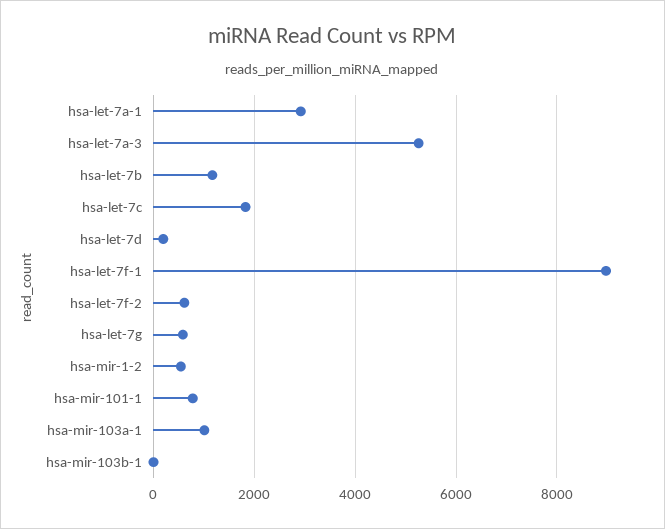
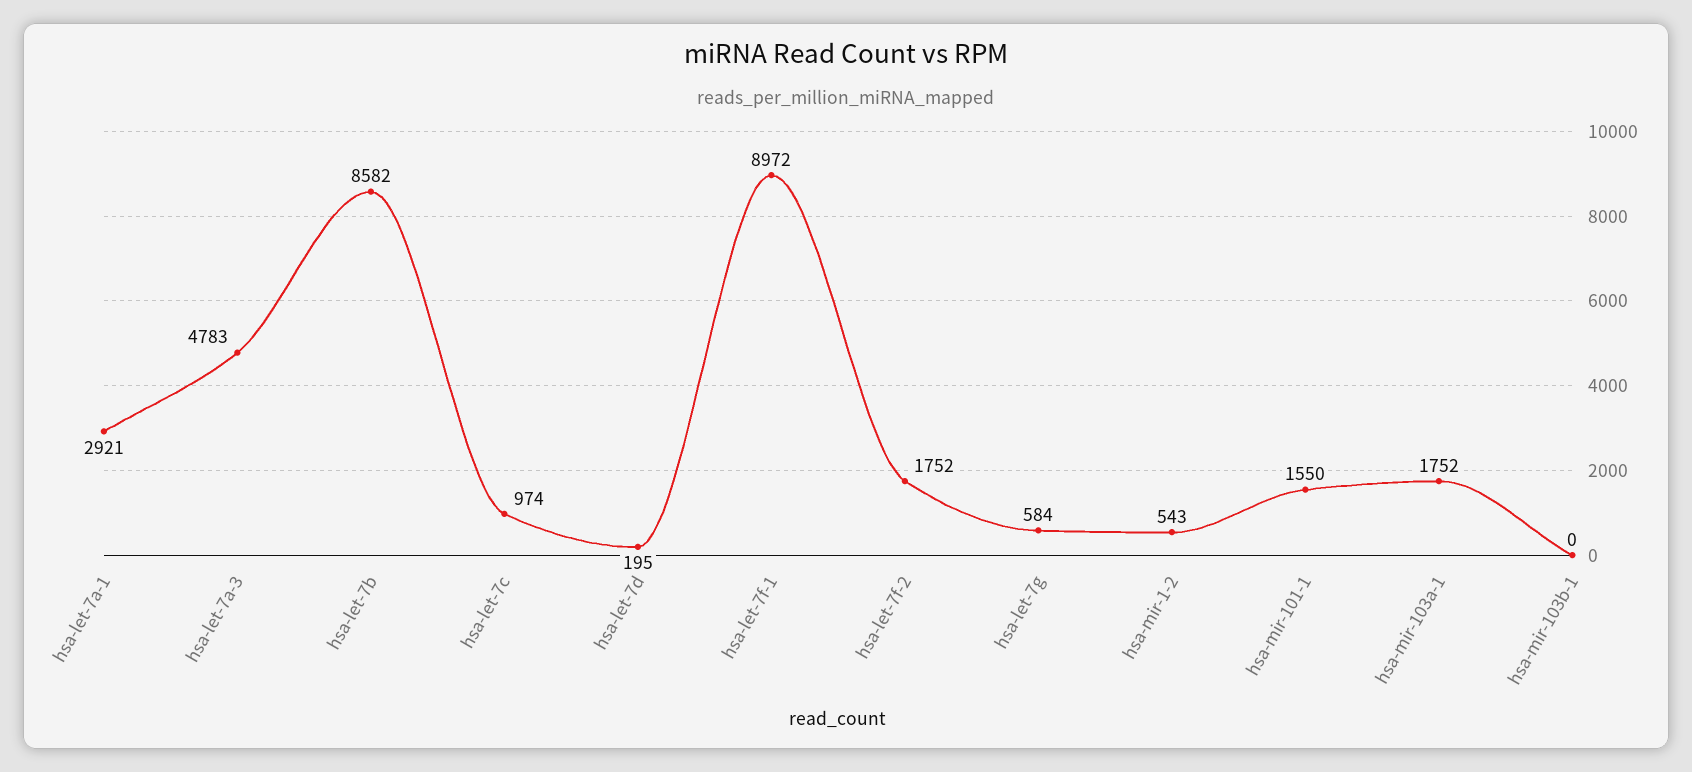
  {
    "hsa-let-7a-1": 2921,
-   "hsa-let-7a-3": 5200,
+   "hsa-let-7a-3": 4783,
-   "hsa-let-7b": 1200,
+   "hsa-let-7b": 8582,
-   "hsa-let-7c": 1800,
+   "hsa-let-7c": 974,
    "hsa-let-7d": 195,
    "hsa-let-7f-1": 8972,
-   "hsa-let-7f-2": 600,
+   "hsa-let-7f-2": 1752,
    "hsa-let-7g": 584,
    "hsa-mir-1-2": 543,
-   "hsa-mir-101-1": 800,
+   "hsa-mir-101-1": 1550,
-   "hsa-mir-103a-1": 1000,
+   "hsa-mir-103a-1": 1752,
    "hsa-mir-103b-1": 0
  }

